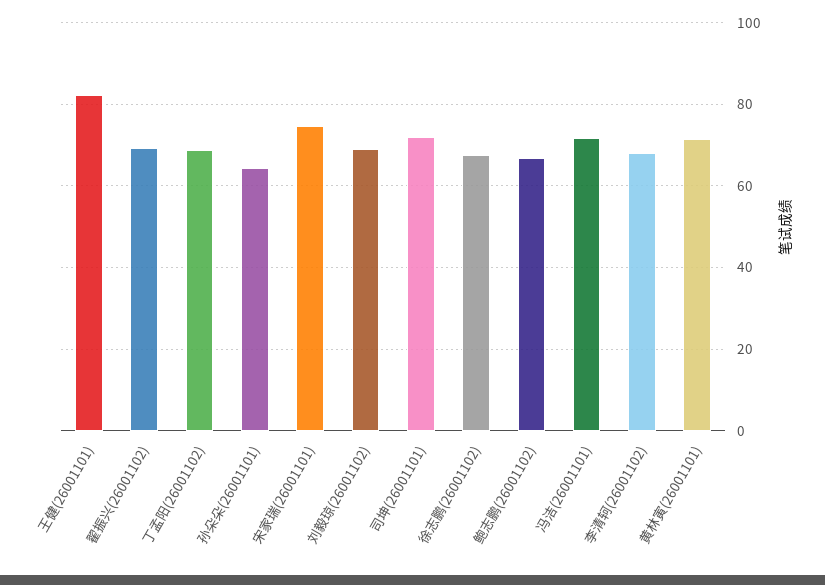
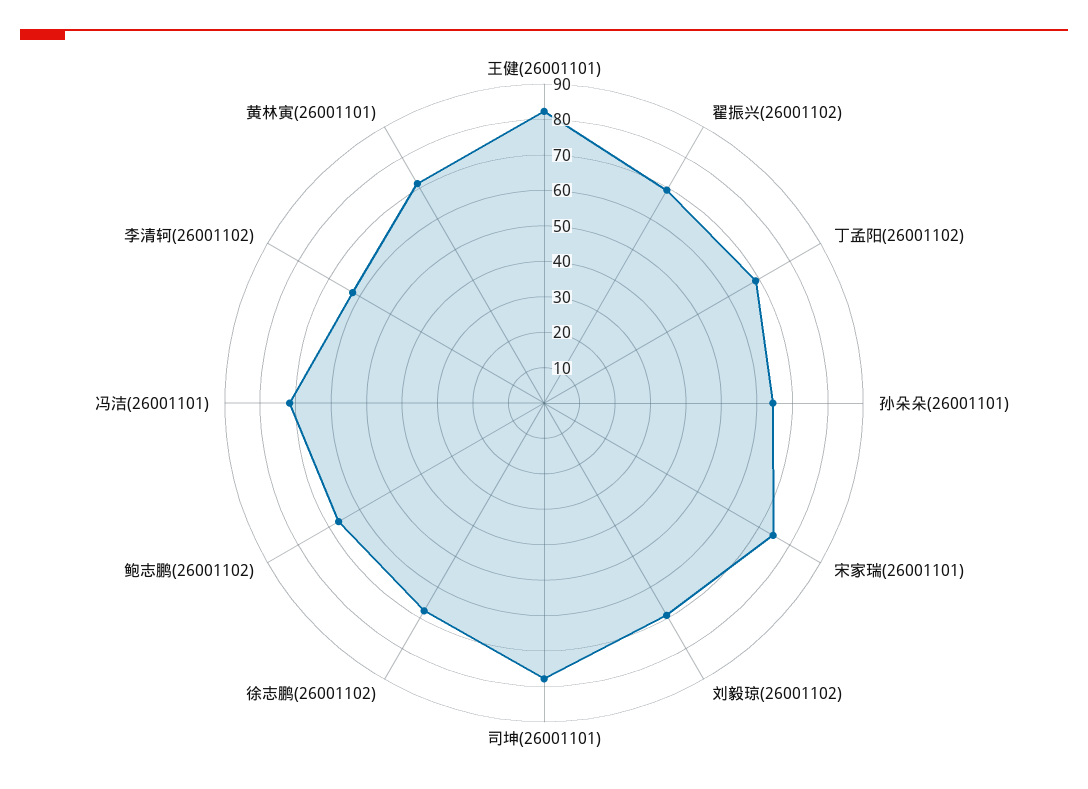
  {
    "王健(26001101)": 82,
    "翟振兴(26001102)": 70,
    "丁孟阳(26001102)": 68,
    "孙朵朵(26001101)": 64,
    "宋家瑞(26001101)": 74,
    "刘毅琼(26001102)": 70,
-   "司坤(26001101)": 72,
+   "司坤(26001101)": 77.5,
    "徐志鹏(26001102)": 68,
    "鲍志鹏(26001102)": 66,
    "冯洁(26001101)": 72,
-   "李清轲(26001102)": 68,
+   "李清轲(26001102)": 62.5,
    "黄林寅(26001101)": 72
  }

